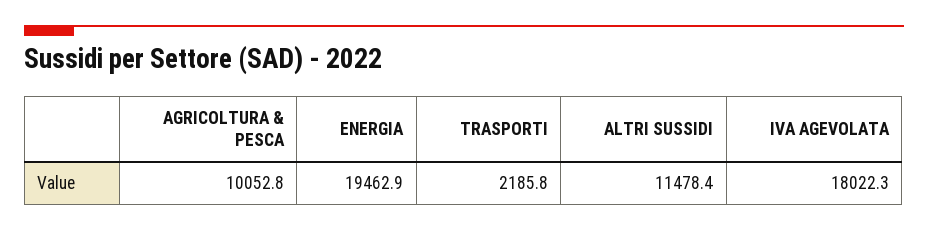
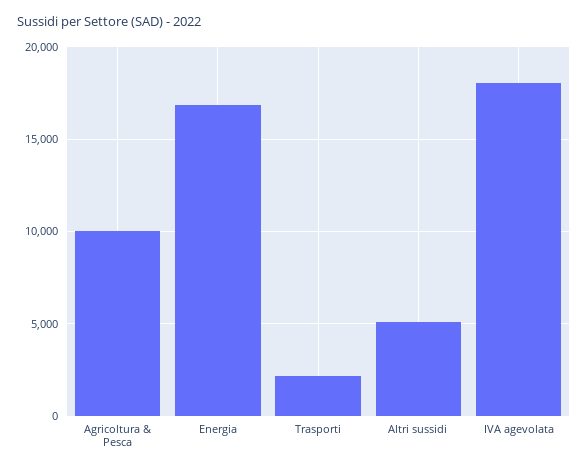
  {
    "AGRICOLTURA & PESCA": 10052.8,
-   "ENERGIA": 19462.9,
+   "ENERGIA": 17000,
    "TRASPORTI": 2185.8,
-   "ALTRI SUSSIDI": 11478.4,
+   "ALTRI SUSSIDI": 5000,
    "IVA AGEVOLATA": 18022.3
  }

